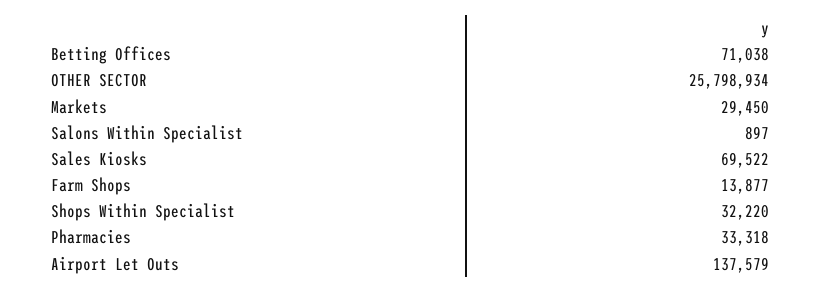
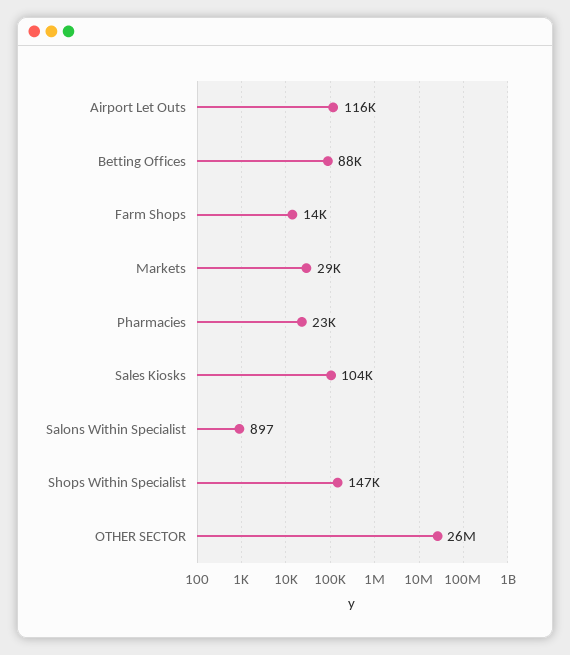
  {
-   "Betting Offices": 71038,
+   "Betting Offices": 88000,
    "OTHER SECTOR": 25798934,
    "Markets": 29450,
    "Salons Within Specialist": 897,
-   "Sales Kiosks": 69522,
+   "Sales Kiosks": 104000,
    "Farm Shops": 13877,
-   "Shops Within Specialist": 32220,
+   "Shops Within Specialist": 147000,
-   "Pharmacies": 33318,
+   "Pharmacies": 23000,
-   "Airport Let Outs": 137579
+   "Airport Let Outs": 116000
  }

